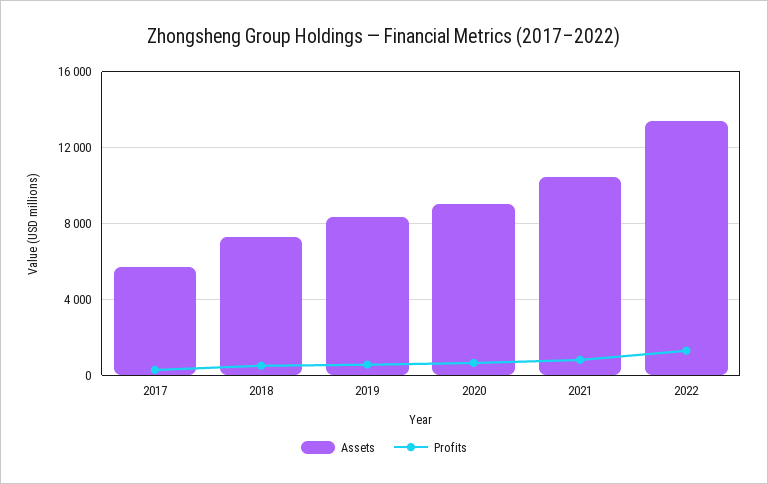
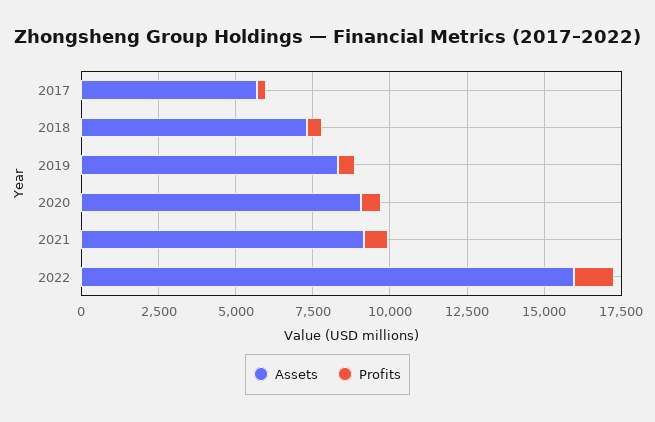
  {
    "Assets": {
      "2017": 5500,
      "2018": 7500,
      "2019": 8500,
      "2020": 9000,
-     "2021": 10500,
+     "2021": 9000,
-     "2022": 13500
+     "2022": 16000
    },
    "Profits": {
      "2017": 500,
      "2018": 500,
      "2019": 500,
      "2020": 500,
      "2021": 1000,
      "2022": 1500
    }
  }

